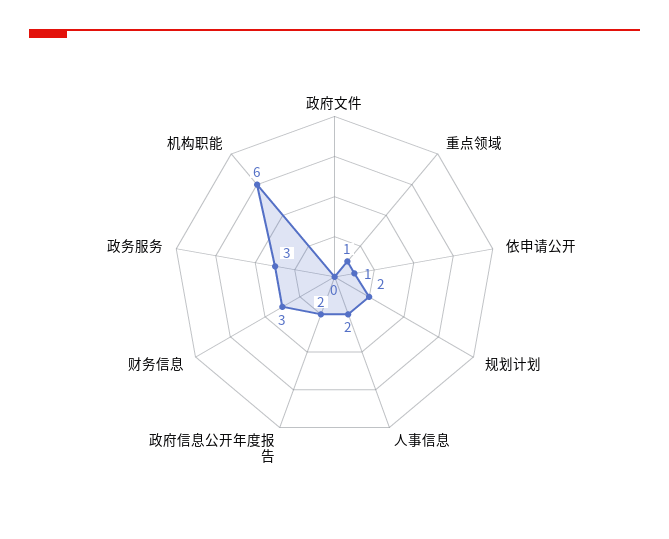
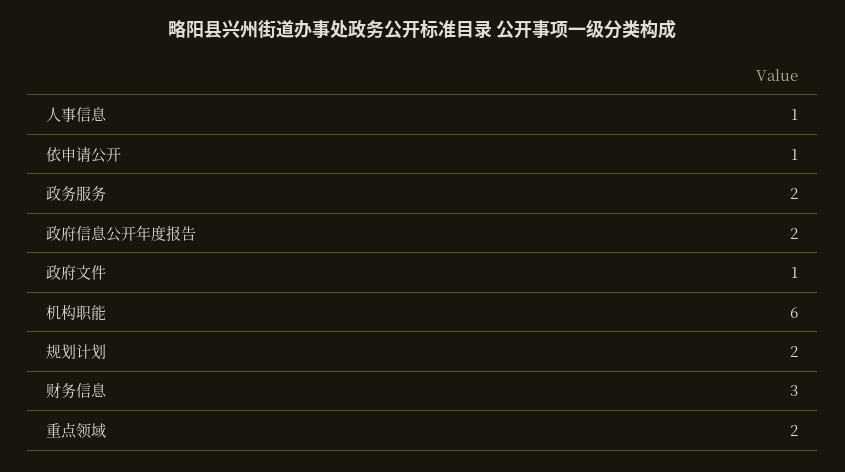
  {
-   "政府文件": 0,
+   "政府文件": 1,
-   "重点领域": 1,
+   "重点领域": 2,
    "依申请公开": 1,
    "规划计划": 2,
-   "人事信息": 2,
+   "人事信息": 1,
    "政府信息公开年度报告": 2,
    "财务信息": 3,
-   "政务服务": 3,
+   "政务服务": 2,
    "机构职能": 6
  }

